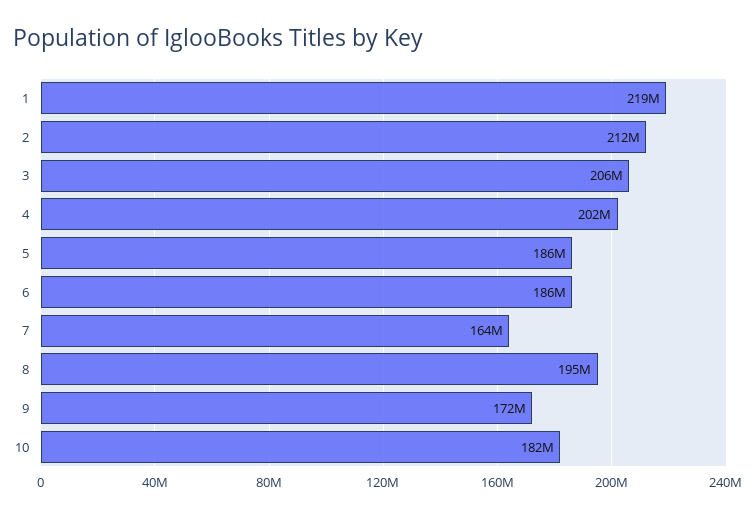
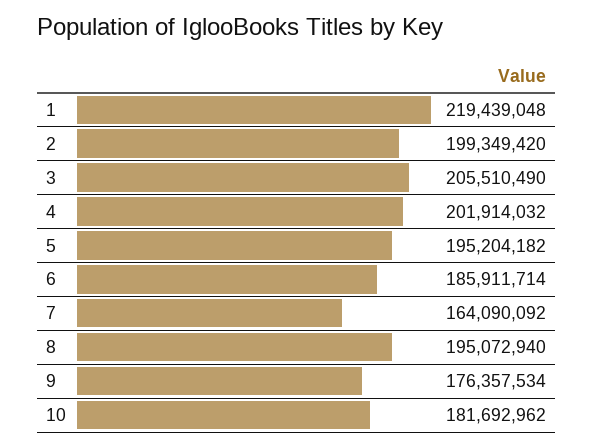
  {
    "1": 219439048,
-   "2": 212000000,
+   "2": 199349420,
    "3": 205510490,
    "4": 201914032,
-   "5": 186000000,
+   "5": 195204182,
    "6": 185911714,
    "7": 164090092,
    "8": 195072940,
-   "9": 172000000,
+   "9": 176357534,
    "10": 181692962
  }

